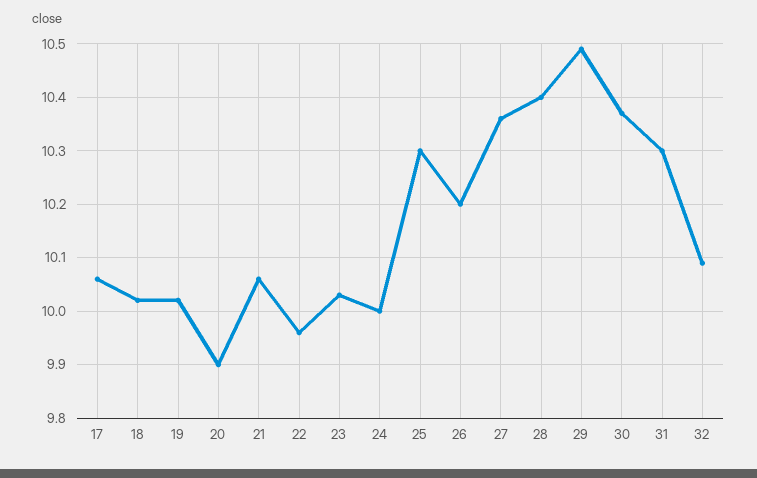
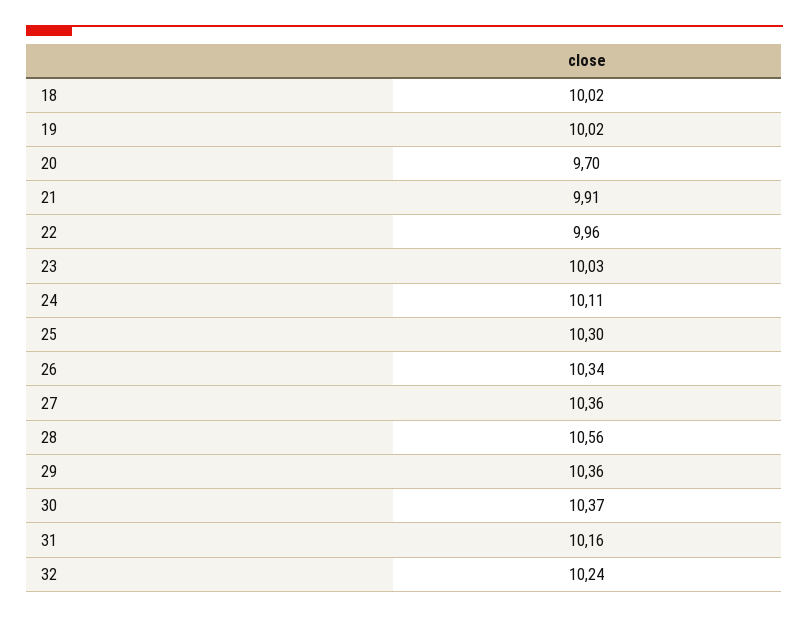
  {
-   "17": 10.05,
    "18": 10.02,
    "19": 10.02,
-   "20": 9.9,
+   "20": 9.7,
-   "21": 10.05,
+   "21": 9.91,
    "22": 9.96,
    "23": 10.03,
-   "24": 10,
+   "24": 10.11,
    "25": 10.3,
-   "26": 10.2,
+   "26": 10.34,
    "27": 10.36,
-   "28": 10.4,
+   "28": 10.56,
-   "29": 10.5,
+   "29": 10.36,
    "30": 10.37,
-   "31": 10.3,
+   "31": 10.16,
-   "32": 10.1
+   "32": 10.24
  }

